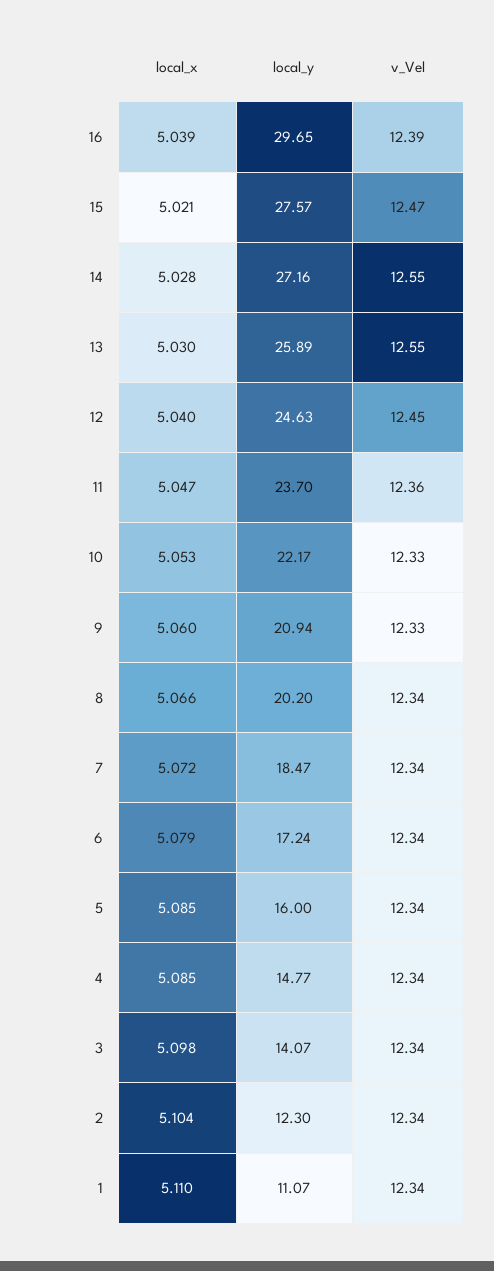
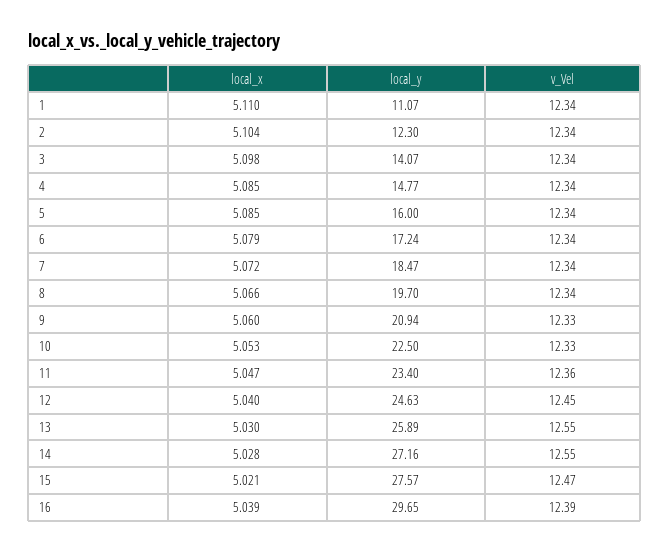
  {
    "local_x": {
      "16": 5.039,
      "15": 5.021,
      "14": 5.028,
      "13": 5.03,
      "12": 5.04,
      "11": 5.047,
      "10": 5.053,
      "9": 5.06,
      "8": 5.066,
      "7": 5.072,
      "6": 5.079,
      "5": 5.085,
      "4": 5.085,
      "3": 5.098,
      "2": 5.104,
      "1": 5.11
    },
    "local_y": {
      "16": 29.65,
      "15": 27.57,
      "14": 27.16,
      "13": 25.89,
      "12": 24.63,
-     "11": 23.7,
+     "11": 23.4,
-     "10": 22.17,
+     "10": 22.5,
      "9": 20.94,
-     "8": 20.2,
+     "8": 19.7,
      "7": 18.47,
      "6": 17.24,
      "5": 16,
      "4": 14.77,
      "3": 14.07,
      "2": 12.3,
      "1": 11.07
    },
    "v_Vel": {
      "16": 12.39,
      "15": 12.47,
      "14": 12.55,
      "13": 12.55,
      "12": 12.45,
      "11": 12.36,
      "10": 12.33,
      "9": 12.33,
      "8": 12.34,
      "7": 12.34,
      "6": 12.34,
      "5": 12.34,
      "4": 12.34,
      "3": 12.34,
      "2": 12.34,
      "1": 12.34
    }
  }

